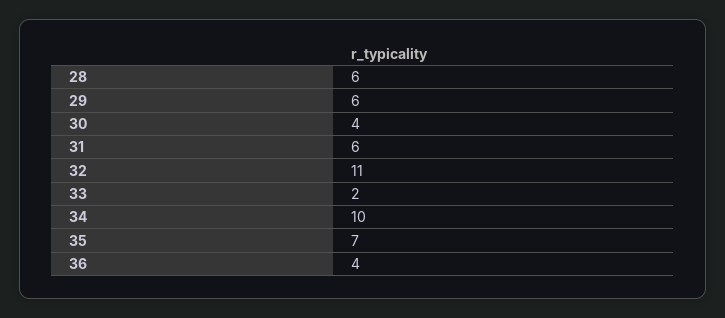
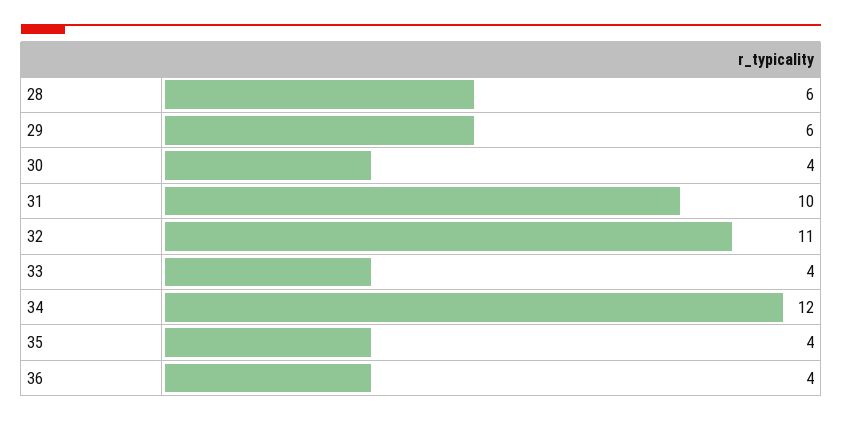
  {
    "28": 6,
    "29": 6,
    "30": 4,
-   "31": 6,
+   "31": 10,
    "32": 11,
-   "33": 2,
+   "33": 4,
-   "34": 10,
+   "34": 12,
-   "35": 7,
+   "35": 4,
    "36": 4
  }

